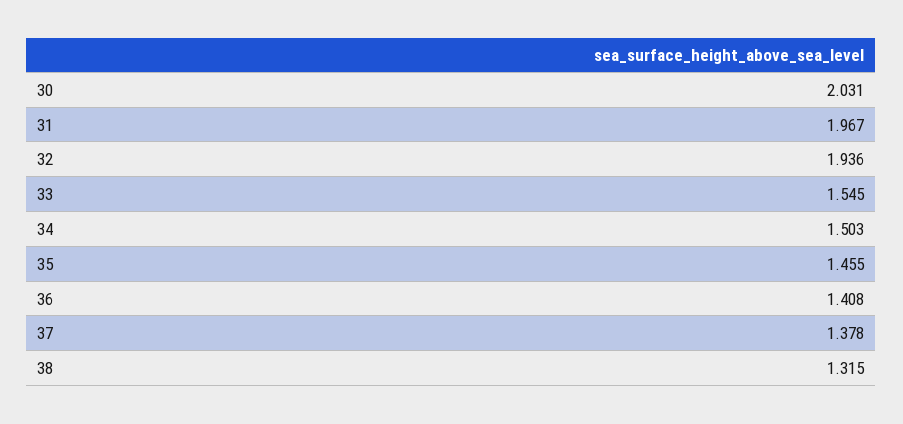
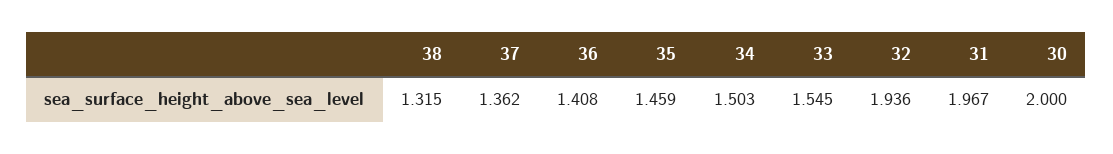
  {
-   "30": 2.031,
+   "30": 2,
    "31": 1.967,
    "32": 1.936,
    "33": 1.545,
    "34": 1.503,
-   "35": 1.455,
+   "35": 1.459,
    "36": 1.408,
-   "37": 1.378,
+   "37": 1.362,
    "38": 1.315
  }

